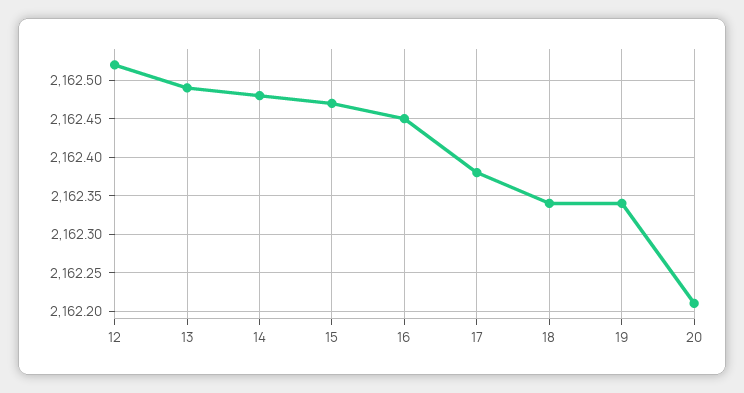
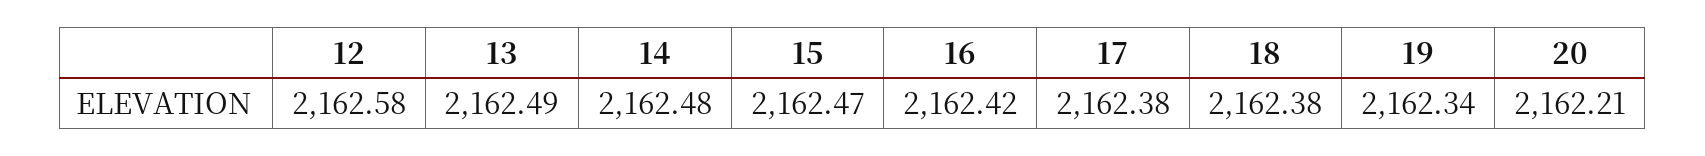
  {
-   "12": 2162.52,
+   "12": 2162.58,
    "13": 2162.49,
    "14": 2162.48,
    "15": 2162.47,
-   "16": 2162.45,
+   "16": 2162.42,
    "17": 2162.38,
-   "18": 2162.34,
+   "18": 2162.38,
    "19": 2162.34,
    "20": 2162.21
  }

